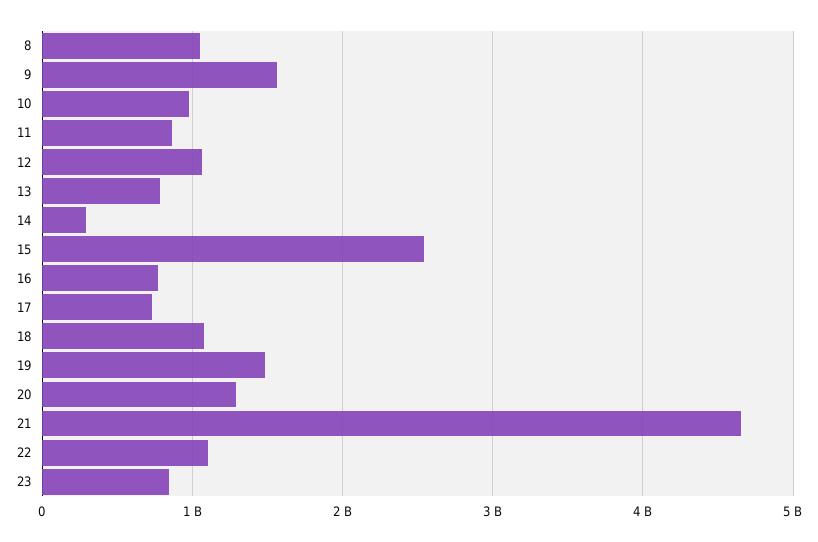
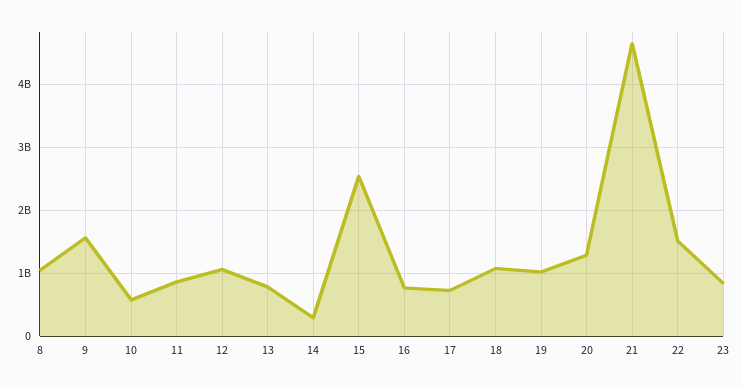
  {
    "8": 1000000000,
    "9": 1600000000,
-   "10": 1000000000,
+   "10": 600000000,
    "11": 900000000,
    "12": 1100000000,
    "13": 800000000,
    "14": 300000000,
    "15": 2500000000,
    "16": 800000000,
    "17": 700000000,
    "18": 1100000000,
-   "19": 1500000000,
+   "19": 1000000000,
    "20": 1300000000,
    "21": 4700000000,
-   "22": 1100000000,
+   "22": 1500000000,
    "23": 800000000
  }

